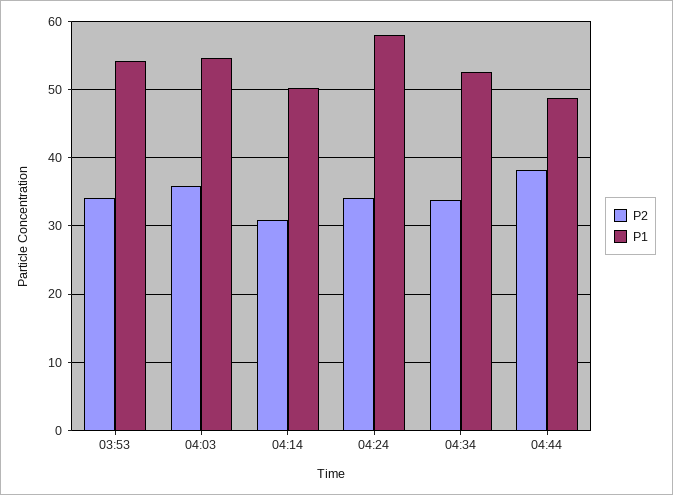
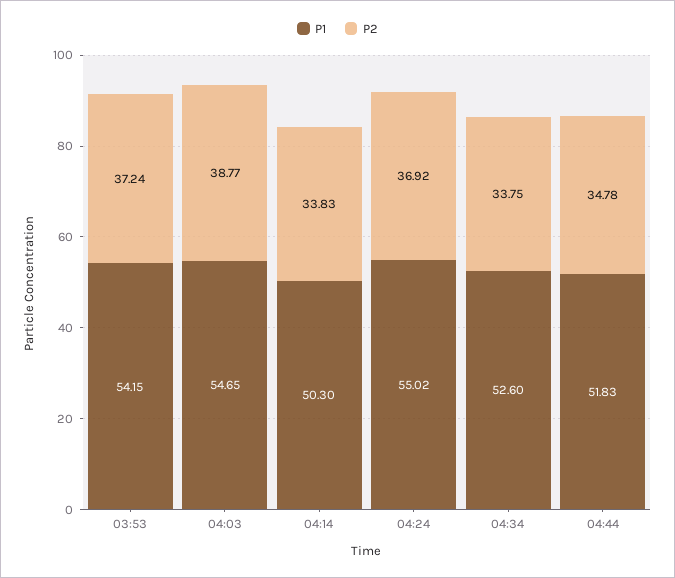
  {
    "P2": {
-     "03:53": 34,
+     "03:53": 37.24,
-     "04:03": 36,
+     "04:03": 38.77,
-     "04:14": 31,
+     "04:14": 33.83,
-     "04:24": 34,
+     "04:24": 36.92,
      "04:34": 33.75,
-     "04:44": 38
+     "04:44": 34.78
    },
    "P1": {
      "03:53": 54.15,
      "04:03": 54.65,
      "04:14": 50.3,
-     "04:24": 58,
+     "04:24": 55.02,
      "04:34": 52.6,
-     "04:44": 49
+     "04:44": 51.83
    }
  }

